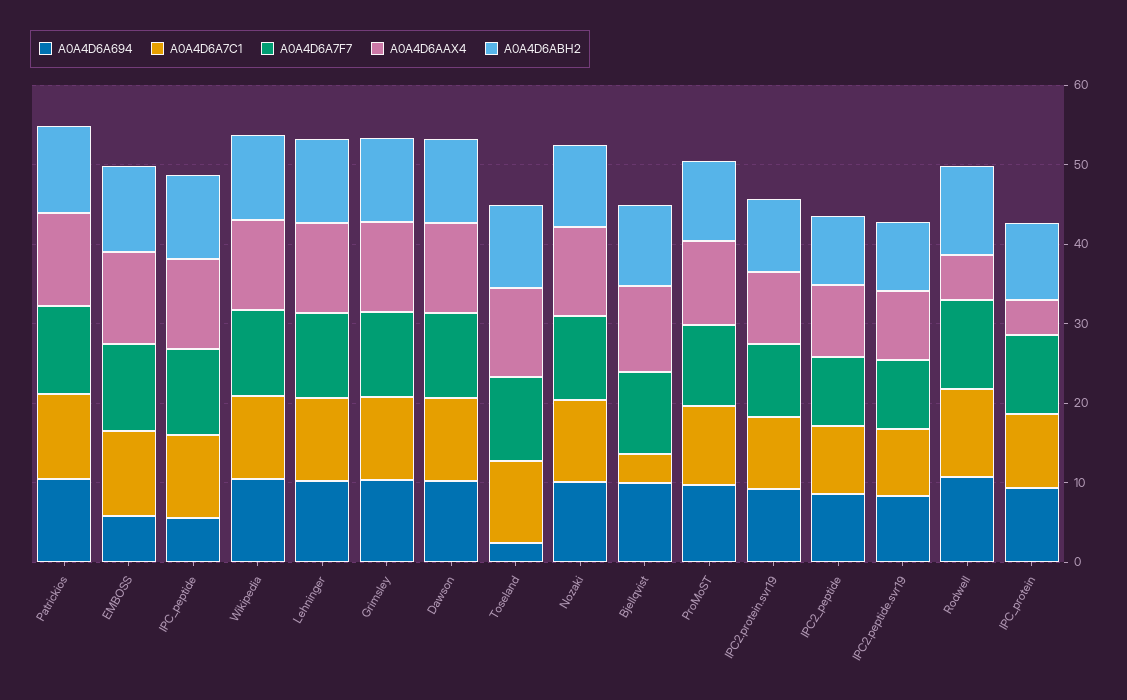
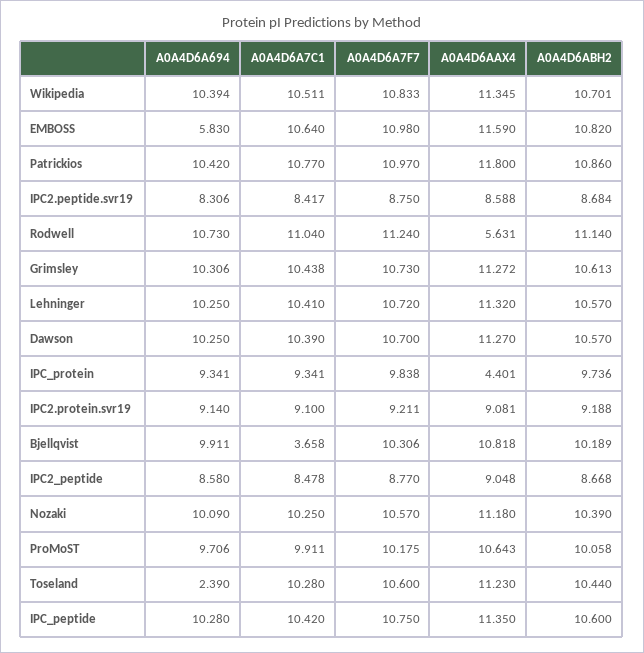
  {
    "A0A4D6A694": {
      "Patrickios": 10.42,
      "EMBOSS": 5.83,
-     "IPC_peptide": 6,
+     "IPC_peptide": 10.28,
      "Wikipedia": 10.394,
      "Lehninger": 10.25,
      "Grimsley": 10.306,
      "Dawson": 10.25,
      "Toseland": 2.39,
      "Nozaki": 10.09,
      "Bjellqvist": 9.911,
      "ProMoST": 9.706,
      "IPC2.protein.svr19": 9.14,
      "IPC2_peptide": 8.58,
      "IPC2.peptide.svr19": 8.306,
      "Rodwell": 10.73,
      "IPC_protein": 9.341
    },
    "A0A4D6A7C1": {
      "Patrickios": 10.77,
      "EMBOSS": 10.64,
      "IPC_peptide": 10.42,
      "Wikipedia": 10.511,
      "Lehninger": 10.41,
      "Grimsley": 10.438,
      "Dawson": 10.39,
      "Toseland": 10.28,
      "Nozaki": 10.25,
      "Bjellqvist": 3.658,
      "ProMoST": 9.911,
      "IPC2.protein.svr19": 9.1,
      "IPC2_peptide": 8.478,
      "IPC2.peptide.svr19": 8.417,
      "Rodwell": 11.04,
      "IPC_protein": 9.341
    },
    "A0A4D6A7F7": {
      "Patrickios": 10.97,
      "EMBOSS": 10.98,
      "IPC_peptide": 10.75,
      "Wikipedia": 10.833,
      "Lehninger": 10.72,
      "Grimsley": 10.73,
      "Dawson": 10.7,
      "Toseland": 10.6,
      "Nozaki": 10.57,
      "Bjellqvist": 10.306,
      "ProMoST": 10.175,
      "IPC2.protein.svr19": 9.211,
      "IPC2_peptide": 8.77,
      "IPC2.peptide.svr19": 8.75,
      "Rodwell": 11.24,
      "IPC_protein": 9.838
    },
    "A0A4D6AAX4": {
      "Patrickios": 11.8,
      "EMBOSS": 11.59,
      "IPC_peptide": 11.35,
      "Wikipedia": 11.345,
      "Lehninger": 11.32,
      "Grimsley": 11.272,
      "Dawson": 11.27,
      "Toseland": 11.23,
      "Nozaki": 11.18,
      "Bjellqvist": 10.818,
      "ProMoST": 10.643,
      "IPC2.protein.svr19": 9.081,
      "IPC2_peptide": 9.048,
      "IPC2.peptide.svr19": 8.588,
      "Rodwell": 5.631,
      "IPC_protein": 4.401
    },
    "A0A4D6ABH2": {
      "Patrickios": 10.86,
      "EMBOSS": 10.82,
      "IPC_peptide": 10.6,
      "Wikipedia": 10.701,
      "Lehninger": 10.57,
      "Grimsley": 10.613,
      "Dawson": 10.57,
      "Toseland": 10.44,
      "Nozaki": 10.39,
      "Bjellqvist": 10.189,
      "ProMoST": 10.058,
      "IPC2.protein.svr19": 9.188,
      "IPC2_peptide": 8.668,
      "IPC2.peptide.svr19": 8.684,
      "Rodwell": 11.14,
      "IPC_protein": 9.736
    }
  }

